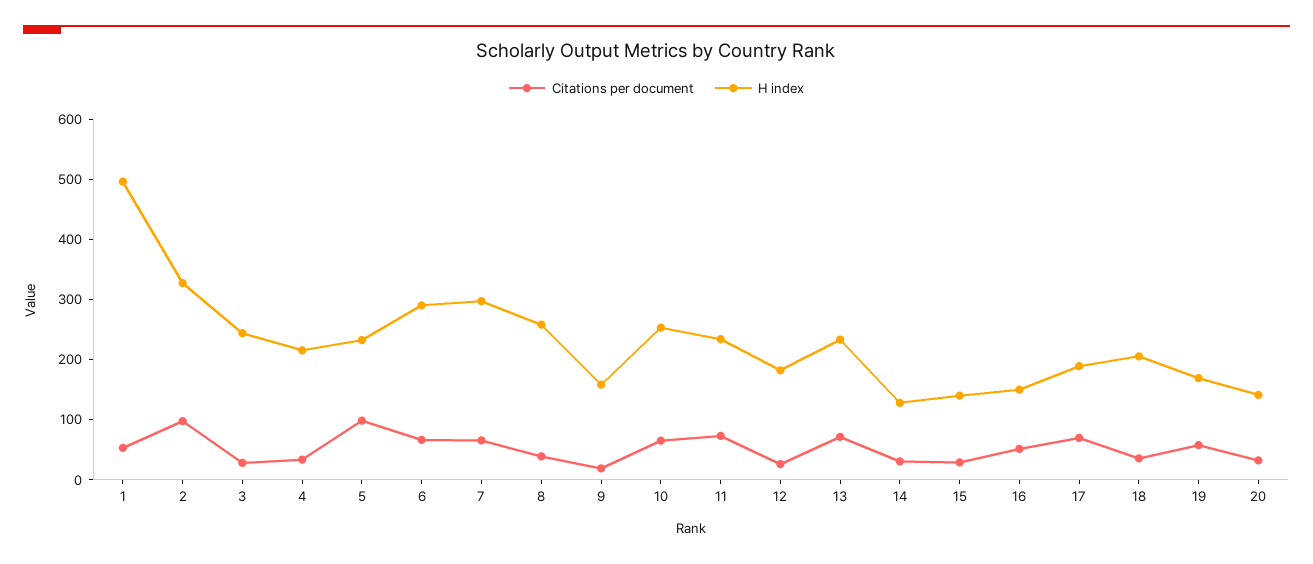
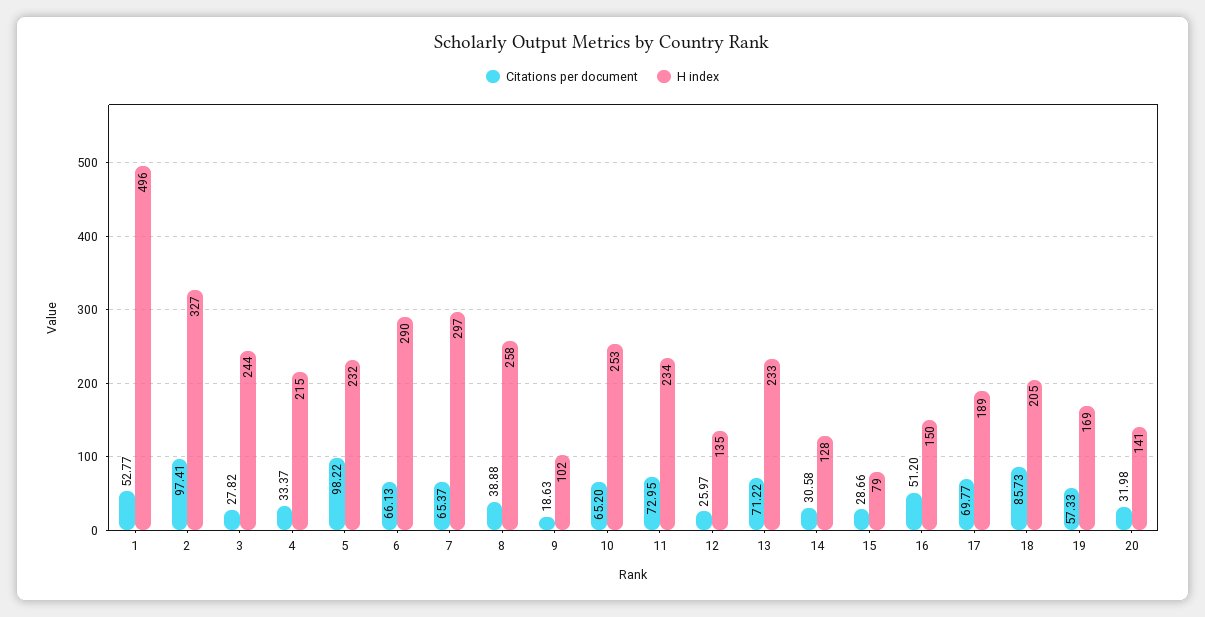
  {
    "Citations per document": {
      "1": 52.77,
      "2": 97.41,
      "3": 27.82,
      "4": 33.37,
      "5": 98.22,
      "6": 66.13,
      "7": 65.37,
      "8": 38.88,
      "9": 18.63,
      "10": 65.2,
      "11": 72.95,
      "12": 25.97,
      "13": 71.22,
      "14": 30.58,
      "15": 28.66,
      "16": 51.2,
      "17": 69.77,
-     "18": 40,
+     "18": 85.73,
      "19": 57.33,
      "20": 31.98
    },
    "H index": {
      "1": 496,
      "2": 327,
      "3": 244,
      "4": 215,
      "5": 232,
      "6": 290,
      "7": 297,
      "8": 258,
-     "9": 160,
+     "9": 102,
      "10": 253,
      "11": 234,
-     "12": 180,
+     "12": 135,
      "13": 233,
      "14": 128,
-     "15": 140,
+     "15": 79,
      "16": 150,
      "17": 189,
      "18": 205,
      "19": 169,
      "20": 141
    }
  }

